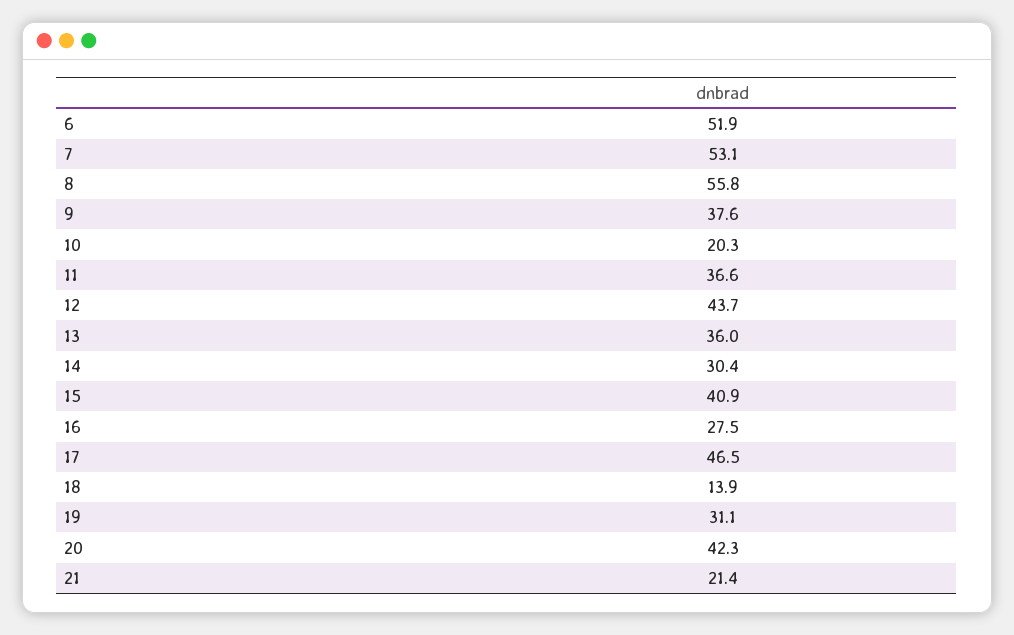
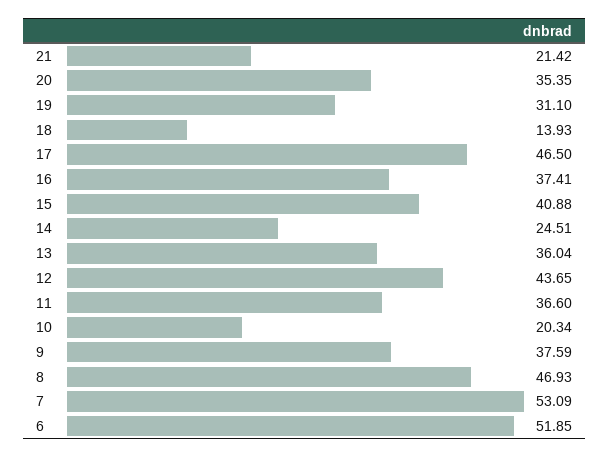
  {
    "6": 51.85,
    "7": 53.09,
-   "8": 55.8,
+   "8": 46.93,
    "9": 37.59,
    "10": 20.34,
    "11": 36.6,
    "12": 43.65,
    "13": 36.04,
-   "14": 30.4,
+   "14": 24.51,
    "15": 40.88,
-   "16": 27.5,
+   "16": 37.41,
    "17": 46.5,
    "18": 13.93,
    "19": 31.1,
-   "20": 42.3,
+   "20": 35.35,
    "21": 21.42
  }

